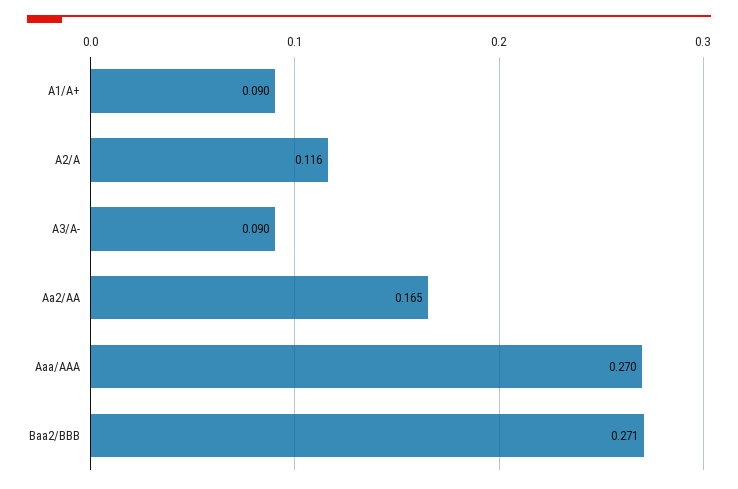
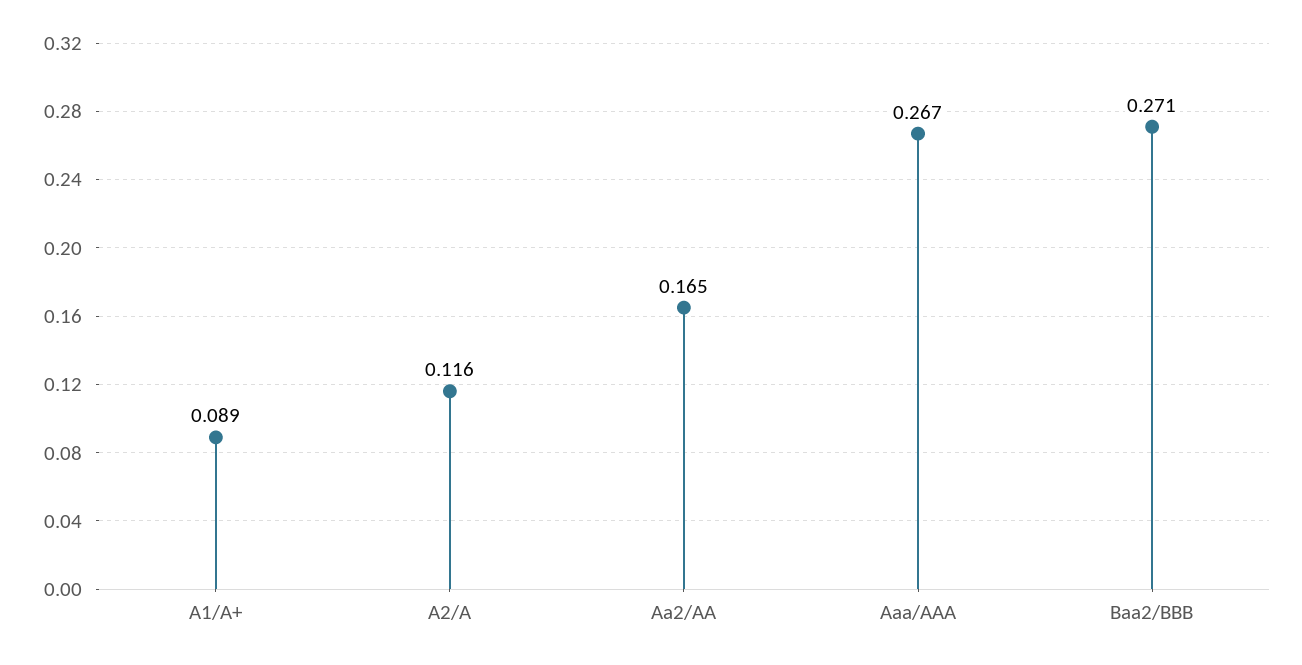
  {
-   "A1/A+": 0.09,
+   "A1/A+": 0.089,
    "A2/A": 0.116,
-   "A3/A-": 0.09,
    "Aa2/AA": 0.165,
-   "Aaa/AAA": 0.27,
+   "Aaa/AAA": 0.267,
    "Baa2/BBB": 0.271
  }

